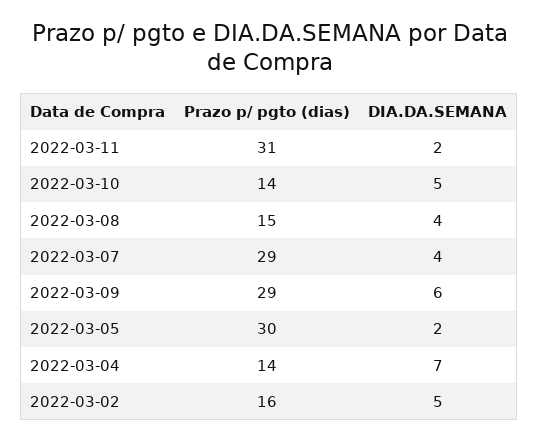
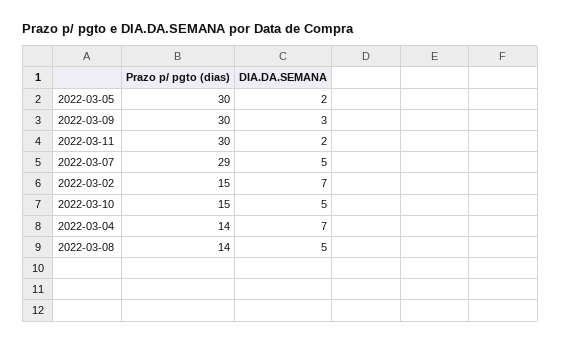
  {
    "Prazo p/ pgto (dias)": {
-     "2022-03-11": 31,
+     "2022-03-11": 30,
-     "2022-03-10": 14,
+     "2022-03-10": 15,
-     "2022-03-08": 15,
+     "2022-03-08": 14,
      "2022-03-07": 29,
-     "2022-03-09": 29,
+     "2022-03-09": 30,
      "2022-03-05": 30,
      "2022-03-04": 14,
-     "2022-03-02": 16
+     "2022-03-02": 15
    },
    "DIA.DA.SEMANA": {
      "2022-03-11": 2,
      "2022-03-10": 5,
-     "2022-03-08": 4,
+     "2022-03-08": 5,
-     "2022-03-07": 4,
+     "2022-03-07": 5,
-     "2022-03-09": 6,
+     "2022-03-09": 3,
      "2022-03-05": 2,
      "2022-03-04": 7,
-     "2022-03-02": 5
+     "2022-03-02": 7
    }
  }

